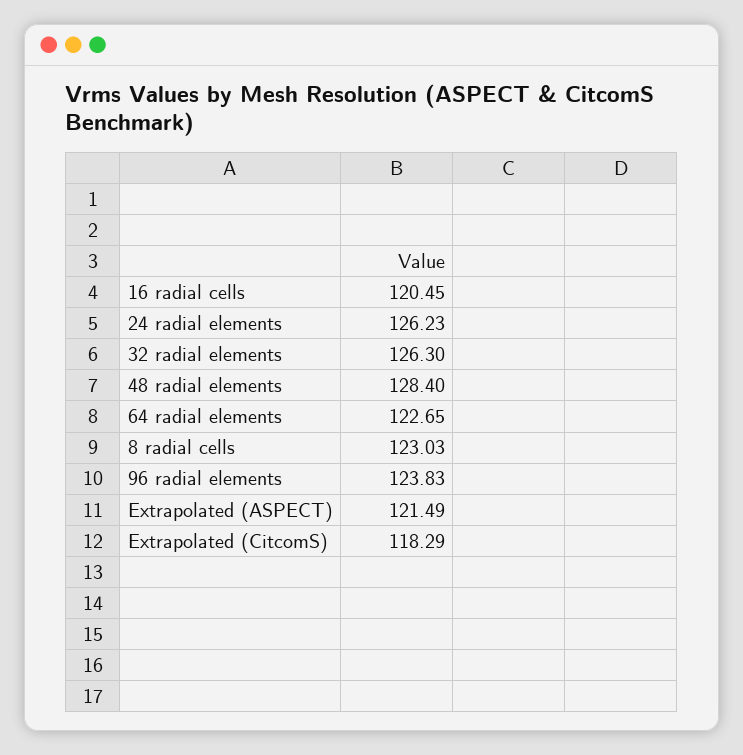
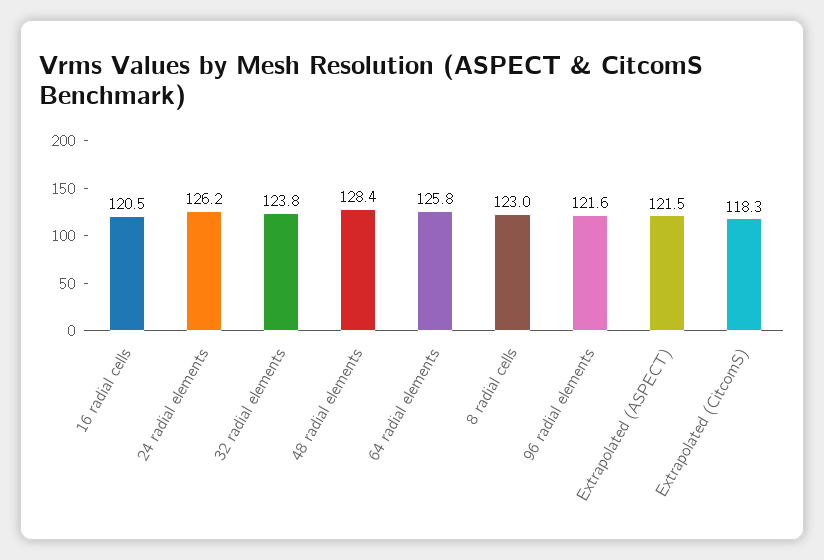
  {
    "16 radial cells": 120.45,
    "24 radial elements": 126.23,
-   "32 radial elements": 126.3,
+   "32 radial elements": 123.8,
    "48 radial elements": 128.4,
-   "64 radial elements": 122.65,
+   "64 radial elements": 125.8,
    "8 radial cells": 123.03,
-   "96 radial elements": 123.83,
+   "96 radial elements": 121.6,
    "Extrapolated (ASPECT)": 121.49,
    "Extrapolated (CitcomS)": 118.29
  }

